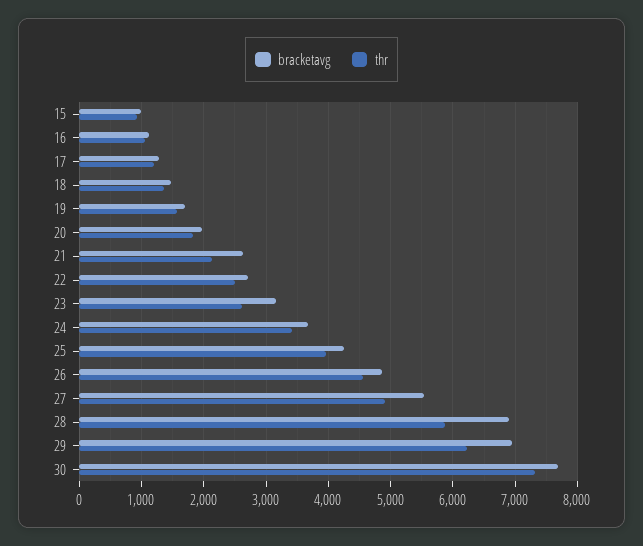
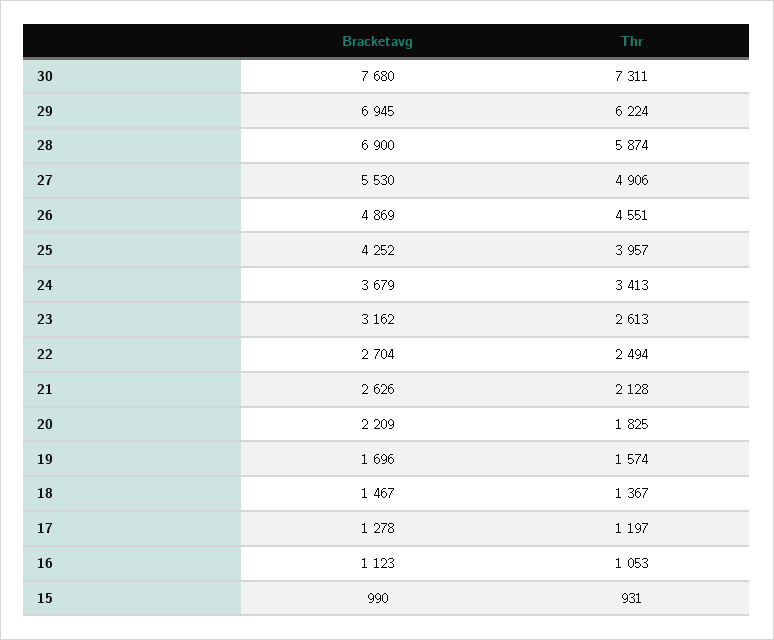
  {
    "bracketavg": {
      "15": 990,
      "16": 1123,
      "17": 1278,
      "18": 1467,
      "19": 1696,
-     "20": 2000,
+     "20": 2209,
      "21": 2626,
      "22": 2704,
      "23": 3162,
      "24": 3679,
      "25": 4252,
      "26": 4869,
      "27": 5530,
      "28": 6900,
      "29": 6945,
      "30": 7680
    },
    "thr": {
      "15": 931,
      "16": 1053,
      "17": 1197,
      "18": 1367,
      "19": 1574,
      "20": 1825,
      "21": 2128,
      "22": 2494,
      "23": 2613,
      "24": 3413,
      "25": 3957,
      "26": 4551,
      "27": 4906,
      "28": 5874,
      "29": 6224,
      "30": 7311
    }
  }

